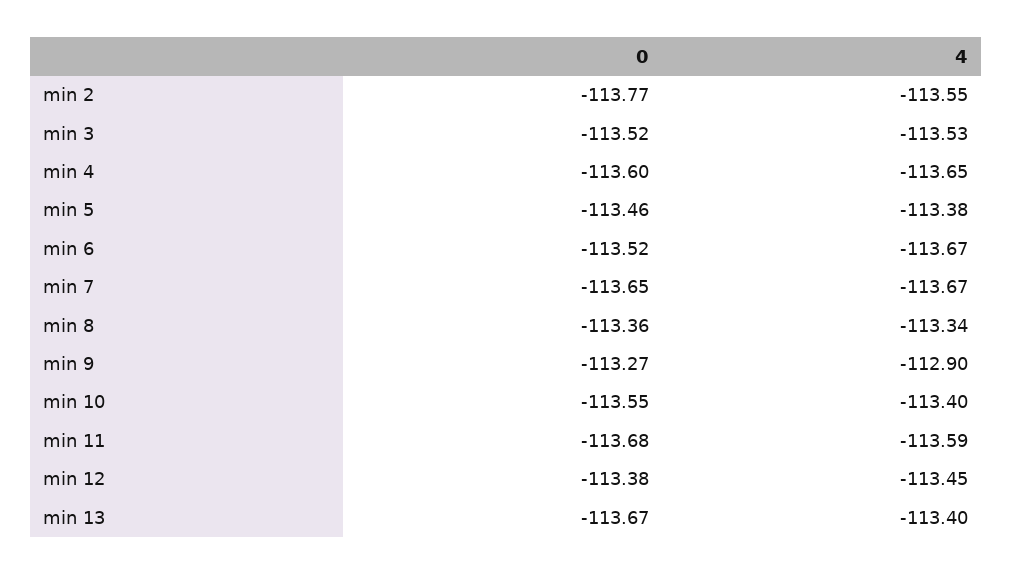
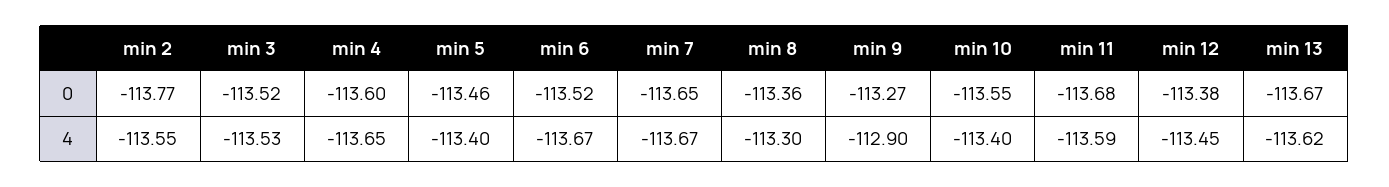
  {
    "0": {
      "min 2": -113.77,
      "min 3": -113.52,
      "min 4": -113.6,
      "min 5": -113.46,
      "min 6": -113.52,
      "min 7": -113.65,
      "min 8": -113.36,
      "min 9": -113.27,
      "min 10": -113.55,
      "min 11": -113.68,
      "min 12": -113.38,
      "min 13": -113.67
    },
    "4": {
      "min 2": -113.55,
      "min 3": -113.53,
      "min 4": -113.65,
-     "min 5": -113.38,
+     "min 5": -113.4,
      "min 6": -113.67,
      "min 7": -113.67,
-     "min 8": -113.34,
+     "min 8": -113.3,
      "min 9": -112.9,
      "min 10": -113.4,
      "min 11": -113.59,
      "min 12": -113.45,
-     "min 13": -113.4
+     "min 13": -113.62
    }
  }

